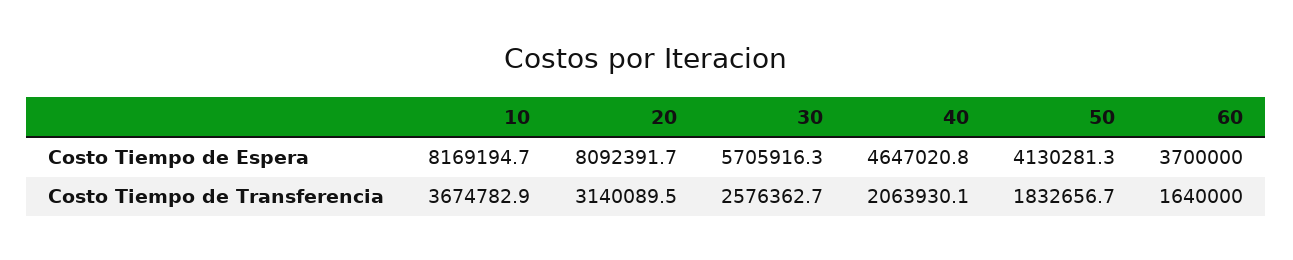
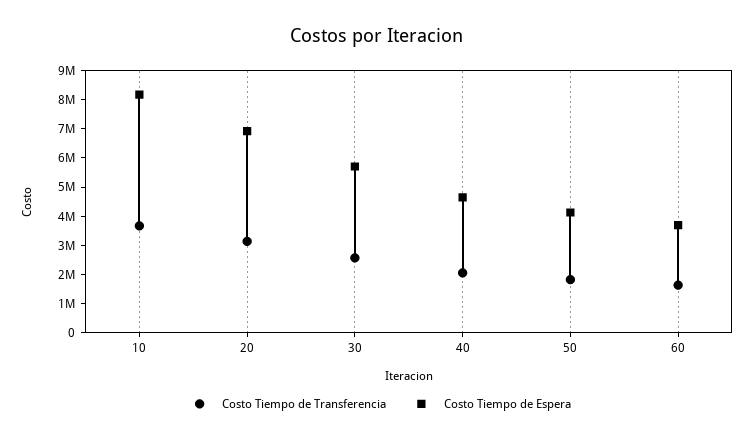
  {
    "Costo Tiempo de Espera": {
      "10": 8169194.7,
-     "20": 8092391.7,
+     "20": 7000000,
      "30": 5705916.3,
      "40": 4647020.8,
      "50": 4130281.3,
      "60": 3700000
    },
    "Costo Tiempo de Transferencia": {
      "10": 3674782.9,
      "20": 3140089.5,
      "30": 2576362.7,
      "40": 2063930.1,
      "50": 1832656.7,
      "60": 1640000
    }
  }

